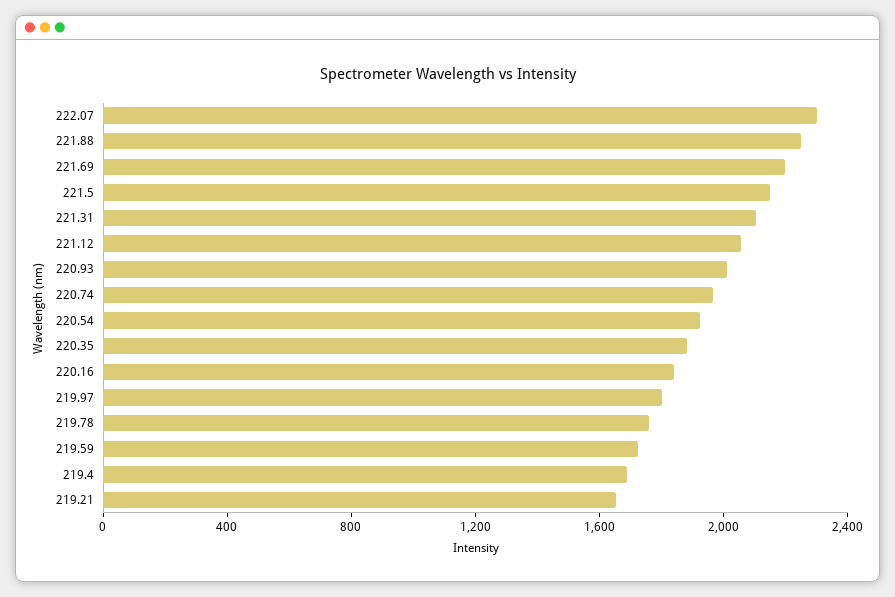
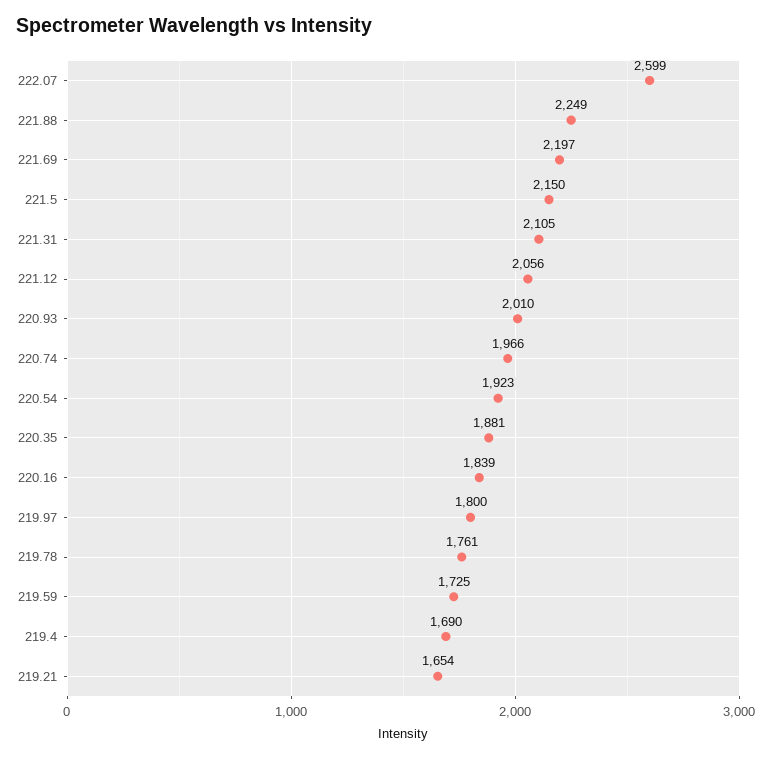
  {
-   "222.07": 2300,
+   "222.07": 2599,
    "221.88": 2249,
    "221.69": 2197,
    "221.5": 2150,
    "221.31": 2105,
    "221.12": 2056,
    "220.93": 2010,
    "220.74": 1966,
    "220.54": 1923,
    "220.35": 1881,
    "220.16": 1839,
    "219.97": 1800,
    "219.78": 1761,
    "219.59": 1725,
    "219.4": 1690,
    "219.21": 1654
  }

